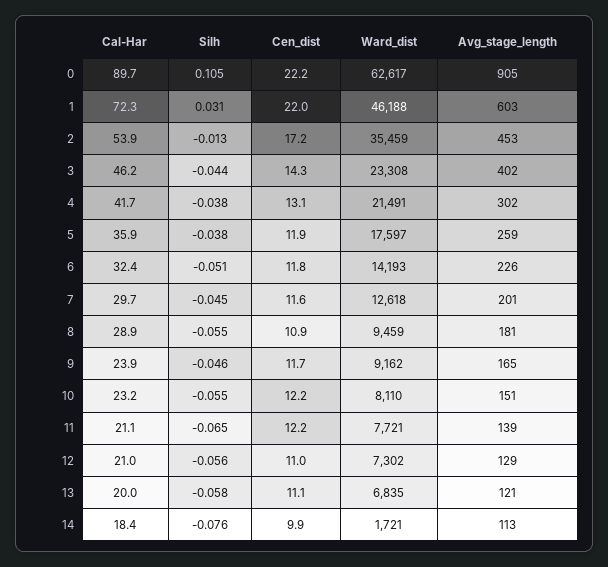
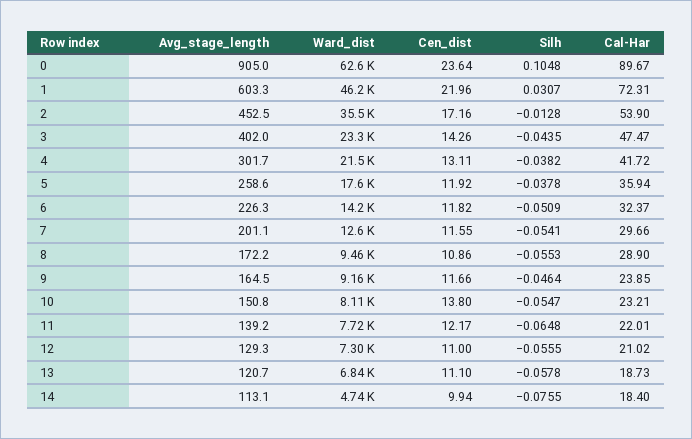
  {
    "Cal-Har": {
      "0": 89.67,
      "1": 72.31,
      "2": 53.9,
-     "3": 46.2,
+     "3": 47.47,
      "4": 41.72,
      "5": 35.94,
      "6": 32.37,
      "7": 29.66,
      "8": 28.9,
      "9": 23.85,
      "10": 23.21,
-     "11": 21.1,
+     "11": 22.01,
      "12": 21.02,
-     "13": 20,
+     "13": 18.73,
      "14": 18.4
    },
    "Silh": {
      "0": 0.1048,
      "1": 0.0307,
      "2": -0.0128,
      "3": -0.0435,
      "4": -0.0382,
      "5": -0.0378,
      "6": -0.0509,
-     "7": -0.045,
+     "7": -0.0541,
      "8": -0.0553,
      "9": -0.0464,
      "10": -0.0547,
      "11": -0.0648,
      "12": -0.0555,
      "13": -0.0578,
      "14": -0.0755
    },
    "Cen_dist": {
-     "0": 22.2,
+     "0": 23.64,
      "1": 21.96,
      "2": 17.16,
      "3": 14.26,
      "4": 13.11,
      "5": 11.92,
      "6": 11.82,
      "7": 11.55,
      "8": 10.86,
      "9": 11.66,
-     "10": 12.2,
+     "10": 13.8,
      "11": 12.17,
      "12": 11,
      "13": 11.1,
      "14": 9.94
    },
    "Ward_dist": {
      "0": 62617,
      "1": 46188,
      "2": 35459,
      "3": 23308,
      "4": 21491,
      "5": 17597,
      "6": 14193,
      "7": 12618,
      "8": 9459,
      "9": 9162,
      "10": 8110,
      "11": 7721,
      "12": 7302,
      "13": 6835,
-     "14": 1721
+     "14": 4740
    },
    "Avg_stage_length": {
      "0": 905,
      "1": 603.3,
      "2": 452.5,
      "3": 402,
      "4": 301.7,
      "5": 258.6,
      "6": 226.3,
      "7": 201.1,
-     "8": 181,
+     "8": 172.2,
      "9": 164.5,
      "10": 150.8,
      "11": 139.2,
      "12": 129.3,
      "13": 120.7,
      "14": 113.1
    }
  }

